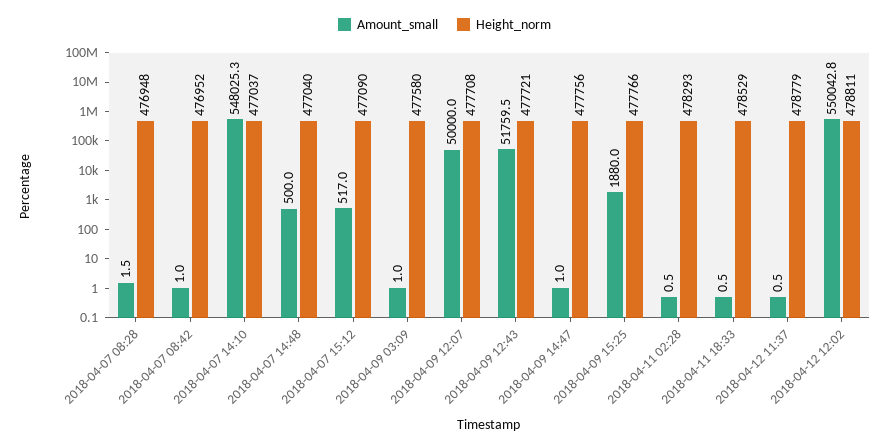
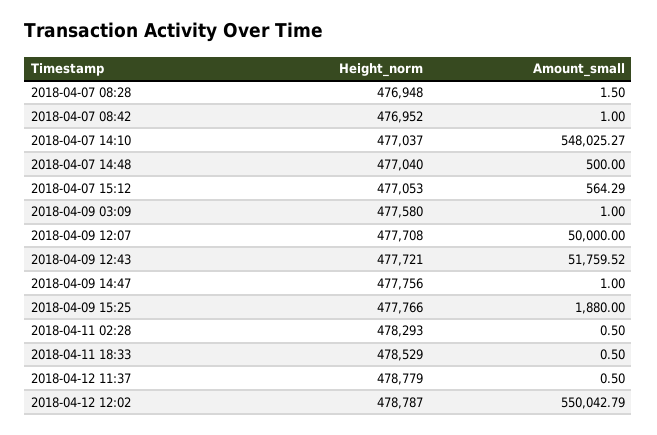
  {
    "Amount_small": {
      "2018-04-07 08:28": 1.5,
      "2018-04-07 08:42": 1,
      "2018-04-07 14:10": 548025.27,
      "2018-04-07 14:48": 500,
-     "2018-04-07 15:12": 517,
+     "2018-04-07 15:12": 564.29,
      "2018-04-09 03:09": 1,
      "2018-04-09 12:07": 50000,
      "2018-04-09 12:43": 51759.52,
      "2018-04-09 14:47": 1,
      "2018-04-09 15:25": 1880,
      "2018-04-11 02:28": 0.5,
      "2018-04-11 18:33": 0.5,
      "2018-04-12 11:37": 0.5,
      "2018-04-12 12:02": 550042.79
    },
    "Height_norm": {
      "2018-04-07 08:28": 476948,
      "2018-04-07 08:42": 476952,
      "2018-04-07 14:10": 477037,
      "2018-04-07 14:48": 477040,
-     "2018-04-07 15:12": 477090,
+     "2018-04-07 15:12": 477053,
      "2018-04-09 03:09": 477580,
      "2018-04-09 12:07": 477708,
      "2018-04-09 12:43": 477721,
      "2018-04-09 14:47": 477756,
      "2018-04-09 15:25": 477766,
      "2018-04-11 02:28": 478293,
      "2018-04-11 18:33": 478529,
      "2018-04-12 11:37": 478779,
-     "2018-04-12 12:02": 478811
+     "2018-04-12 12:02": 478787
    }
  }

